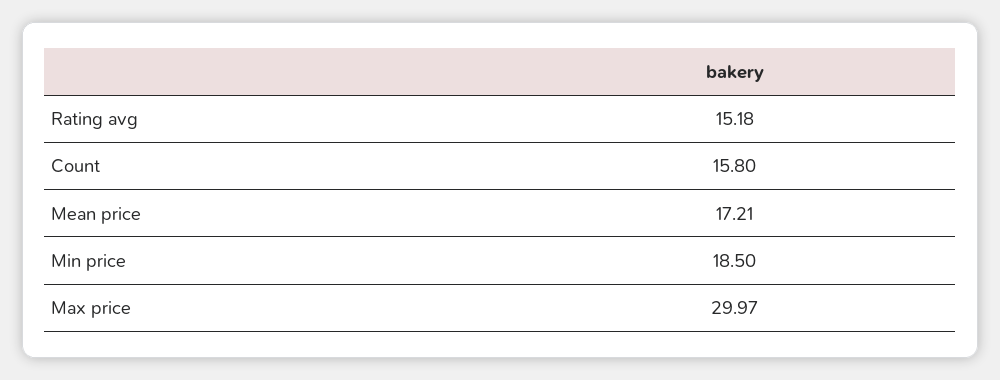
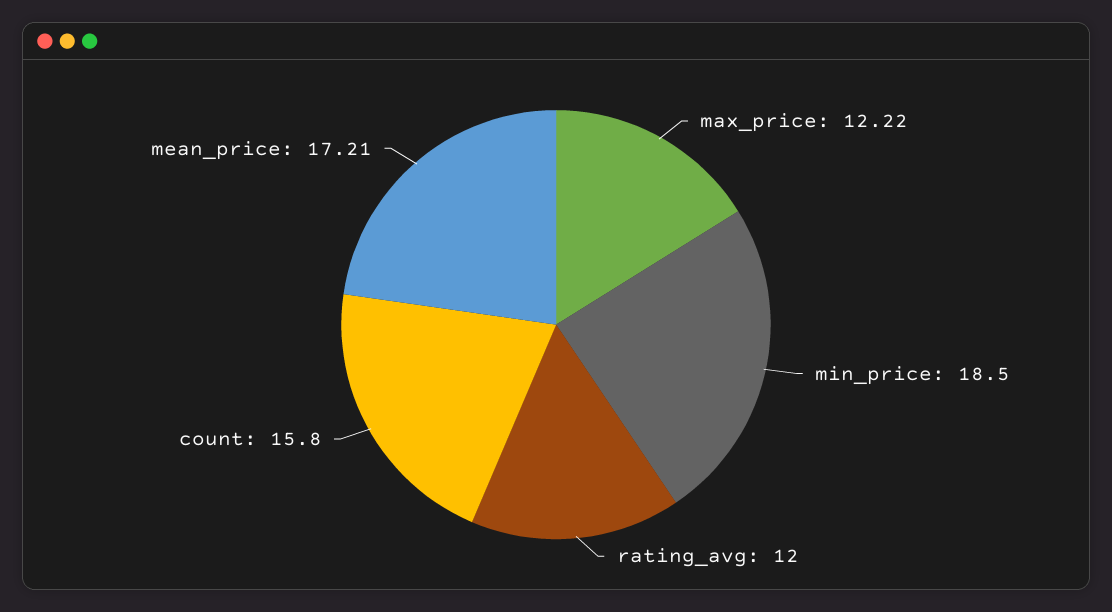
  {
-   "Rating avg": 15.18,
+   "Rating avg": 12,
    "Count": 15.8,
    "Mean price": 17.21,
    "Min price": 18.5,
-   "Max price": 29.97
+   "Max price": 12.22
  }

